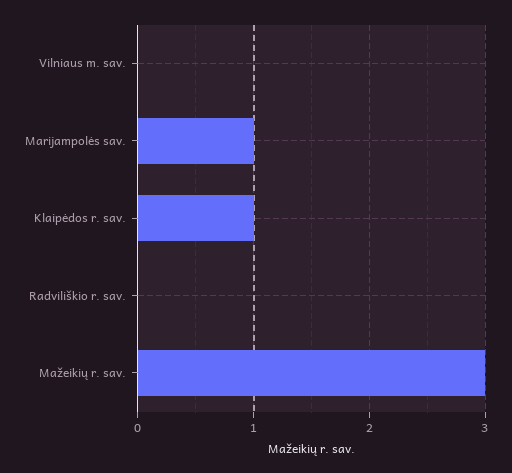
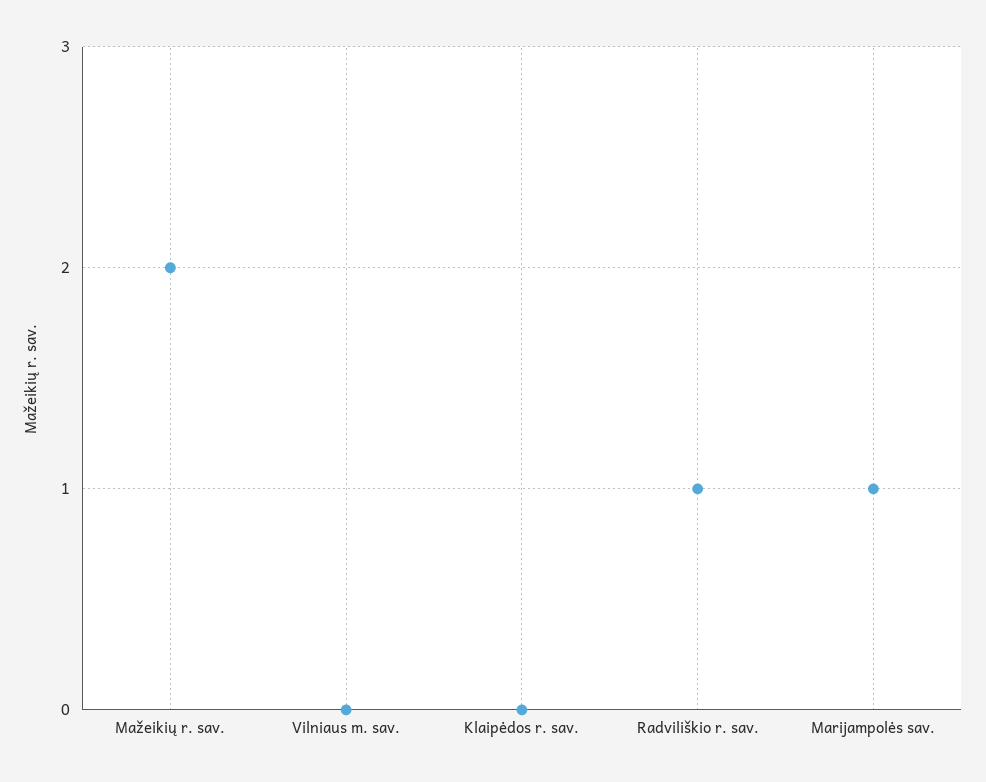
  {
    "Vilniaus m. sav.": 0,
    "Marijampolės sav.": 1,
-   "Klaipėdos r. sav.": 1,
+   "Klaipėdos r. sav.": 0,
-   "Radviliškio r. sav.": 0,
+   "Radviliškio r. sav.": 1,
-   "Mažeikių r. sav.": 3
+   "Mažeikių r. sav.": 2
  }

